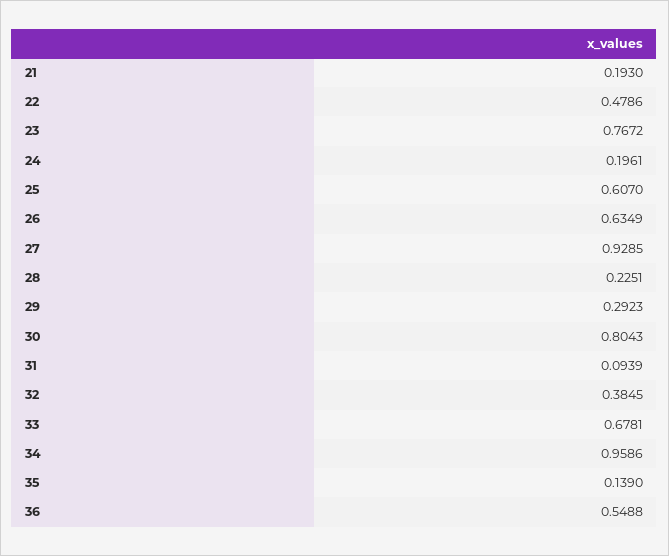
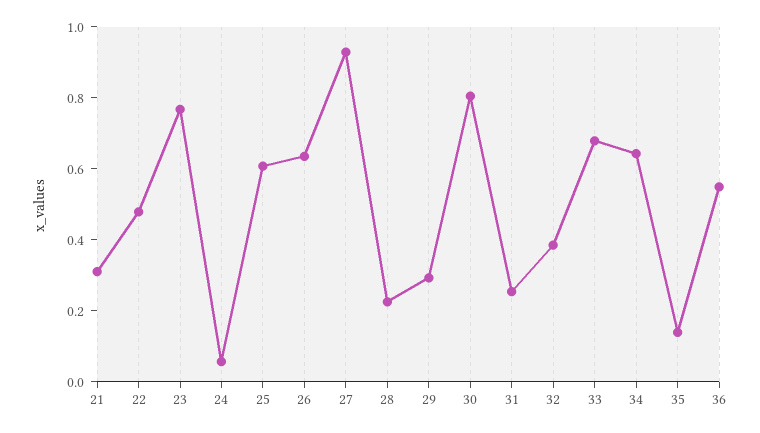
  {
-   "21": 0.193,
+   "21": 0.3,
    "22": 0.4786,
    "23": 0.7672,
-   "24": 0.1961,
+   "24": 0.05,
    "25": 0.607,
    "26": 0.6349,
    "27": 0.9285,
    "28": 0.2251,
    "29": 0.2923,
    "30": 0.8043,
-   "31": 0.0939,
+   "31": 0.25,
    "32": 0.3845,
    "33": 0.6781,
-   "34": 0.9586,
+   "34": 0.65,
    "35": 0.139,
    "36": 0.5488
  }

